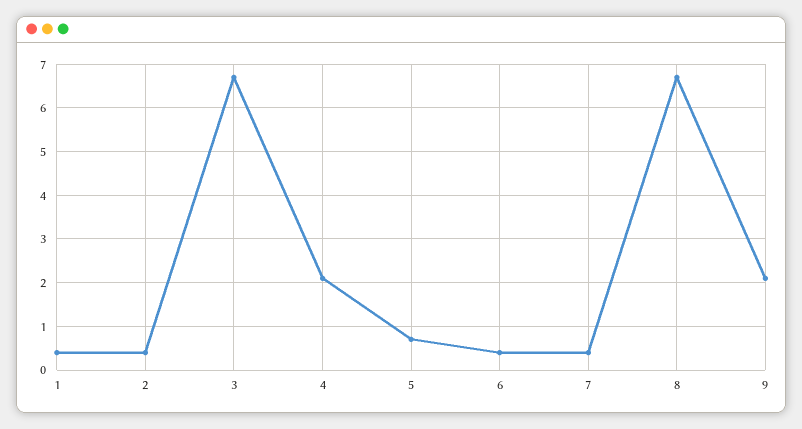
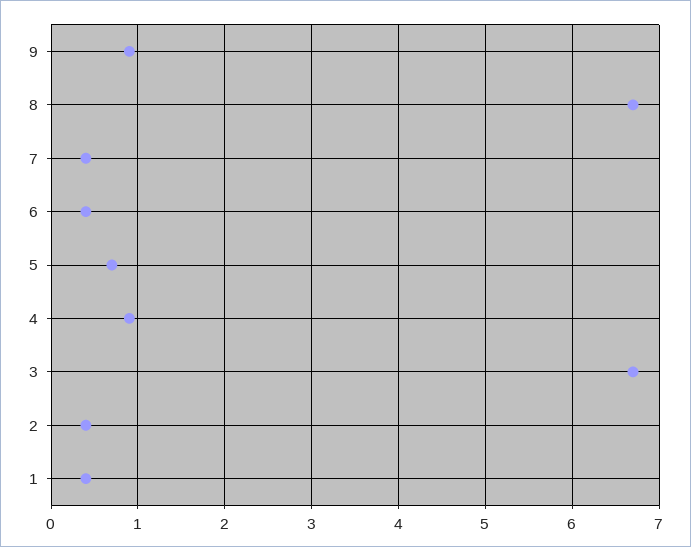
  {
    "1": 0.4,
    "2": 0.4,
    "3": 6.7,
-   "4": 2,
+   "4": 0.9,
    "5": 0.7,
    "6": 0.4,
    "7": 0.4,
    "8": 6.7,
-   "9": 2
+   "9": 0.9
  }

